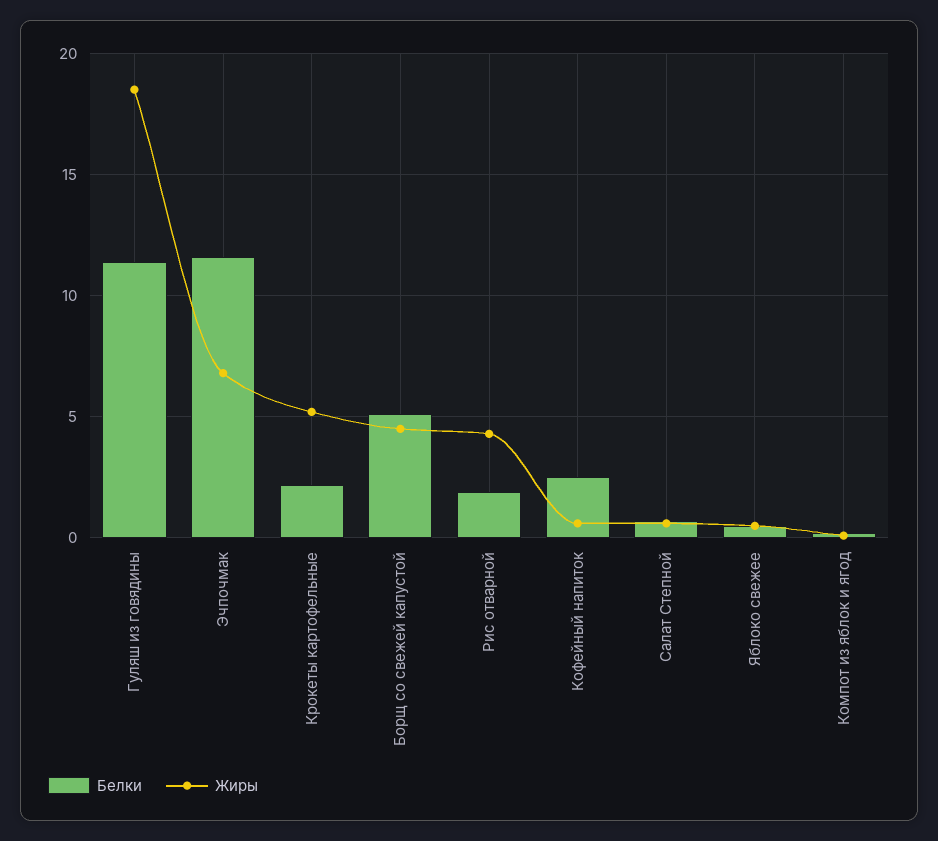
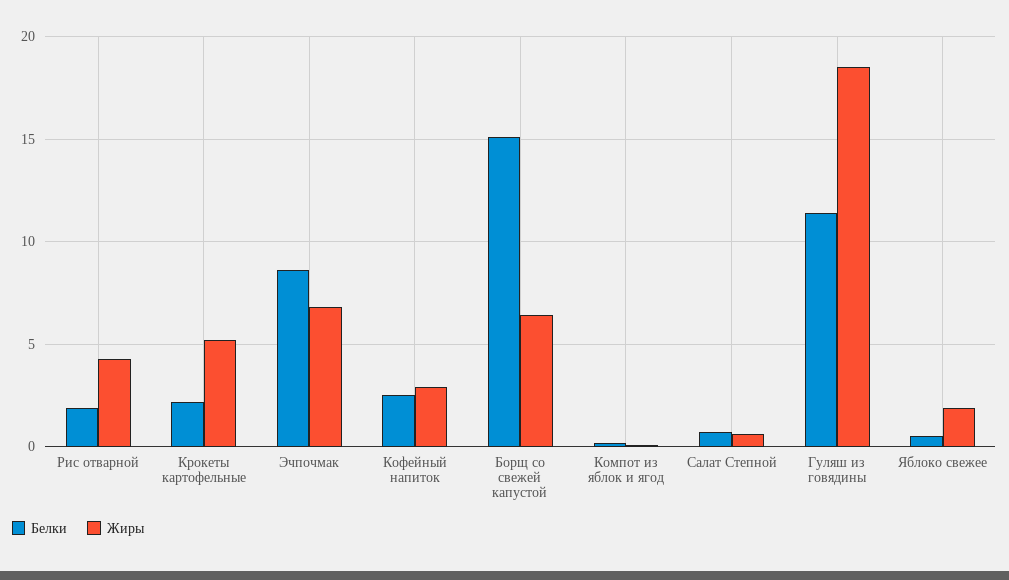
  {
    "Белки": {
      "Гуляш из говядины": 11.5,
-     "Эчпочмак": 11.5,
+     "Эчпочмак": 8.5,
      "Крокеты картофельные": 2,
-     "Борщ со свежей капустой": 5,
+     "Борщ со свежей капустой": 15,
      "Рис отварной": 2,
      "Кофейный напиток": 2.5,
      "Салат Степной": 0.5,
      "Яблоко свежее": 0.5,
      "Компот из яблок и ягод": 0
    },
    "Жиры": {
      "Гуляш из говядины": 18.5,
      "Эчпочмак": 7,
      "Крокеты картофельные": 5,
-     "Борщ со свежей капустой": 4.5,
+     "Борщ со свежей капустой": 6.5,
      "Рис отварной": 4.5,
-     "Кофейный напиток": 0.5,
+     "Кофейный напиток": 3,
      "Салат Степной": 0.5,
-     "Яблоко свежее": 0.5,
+     "Яблоко свежее": 2,
      "Компот из яблок и ягод": 0
    }
  }

